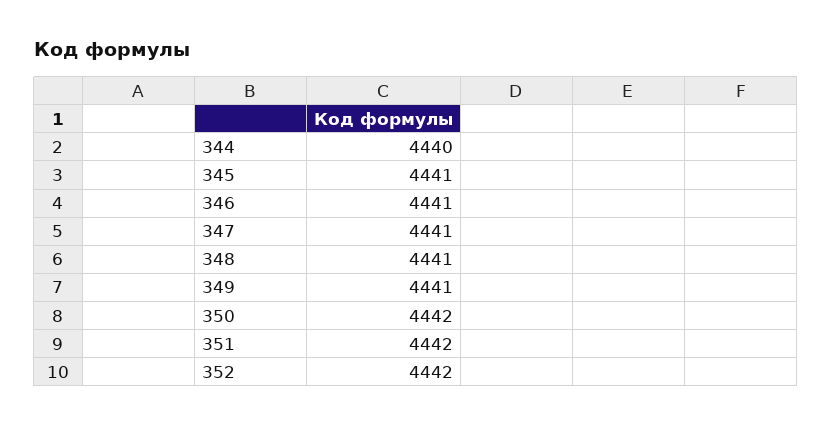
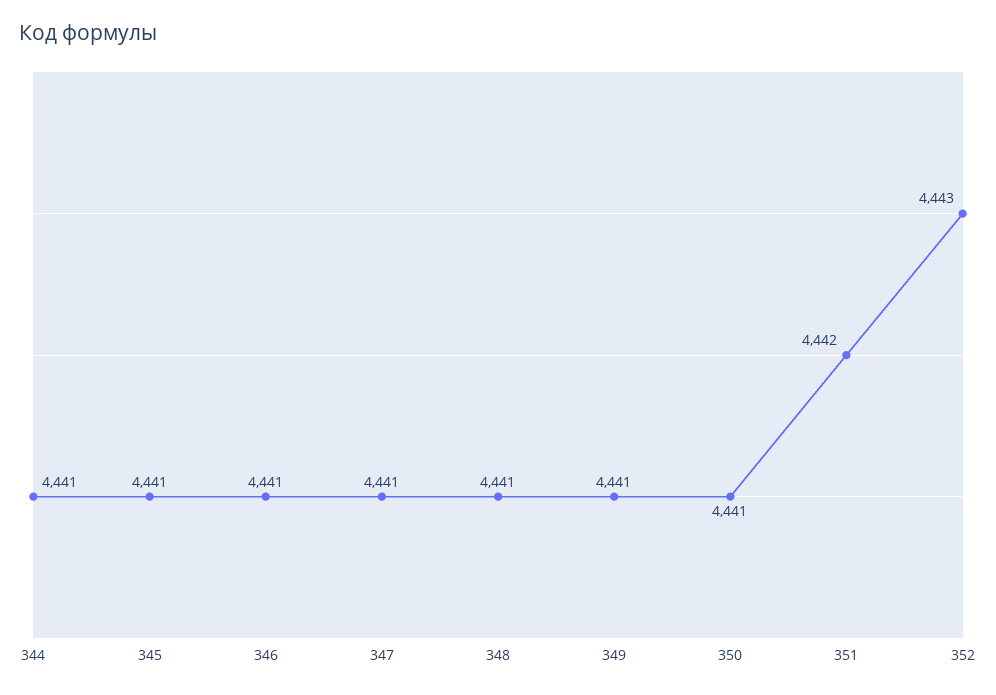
  {
-   "344": 4440,
+   "344": 4441,
    "345": 4441,
    "346": 4441,
    "347": 4441,
    "348": 4441,
    "349": 4441,
-   "350": 4442,
+   "350": 4441,
    "351": 4442,
-   "352": 4442
+   "352": 4443
  }

